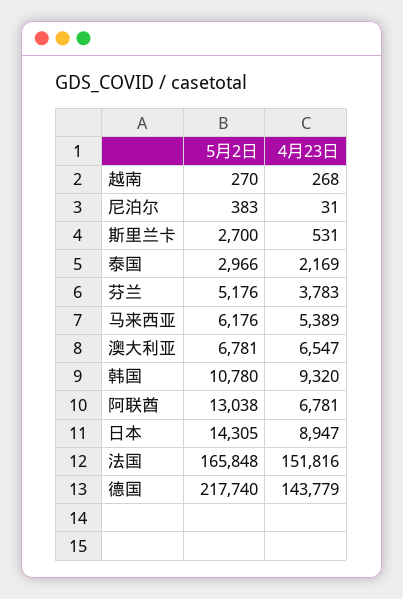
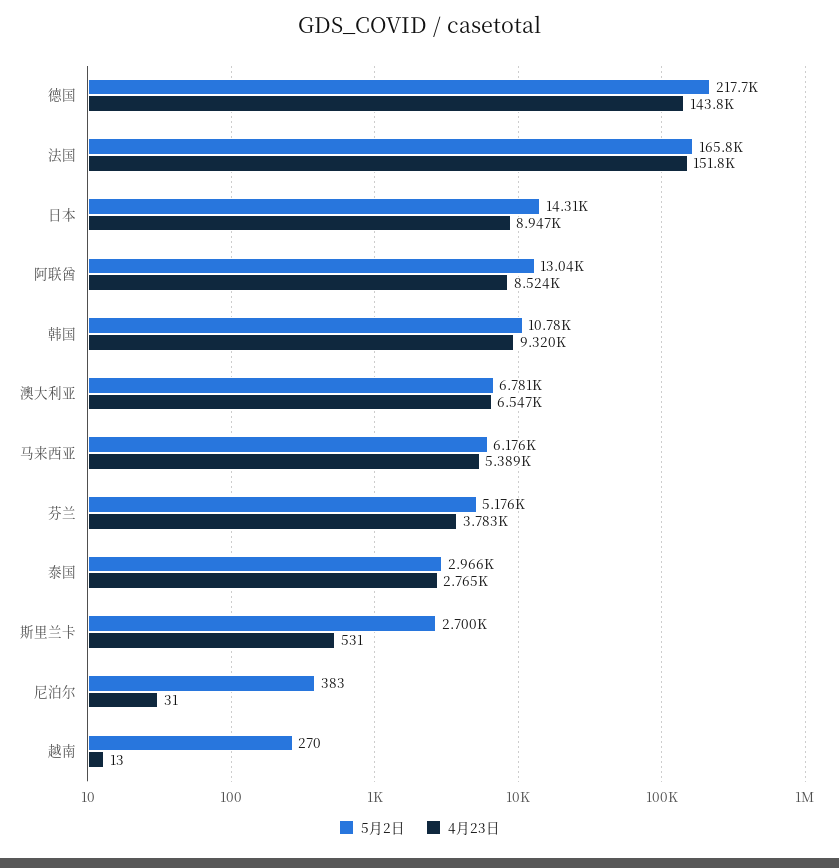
  {
    "5月2日": {
      "越南": 270,
      "尼泊尔": 383,
      "斯里兰卡": 2700,
      "泰国": 2966,
      "芬兰": 5176,
      "马来西亚": 6176,
      "澳大利亚": 6781,
      "韩国": 10780,
      "阿联酋": 13038,
      "日本": 14305,
      "法国": 165848,
      "德国": 217740
    },
    "4月23日": {
-     "越南": 268,
+     "越南": 13,
      "尼泊尔": 31,
      "斯里兰卡": 531,
-     "泰国": 2169,
+     "泰国": 2765,
      "芬兰": 3783,
      "马来西亚": 5389,
      "澳大利亚": 6547,
      "韩国": 9320,
-     "阿联酋": 6781,
+     "阿联酋": 8524,
      "日本": 8947,
      "法国": 151816,
      "德国": 143779
    }
  }

